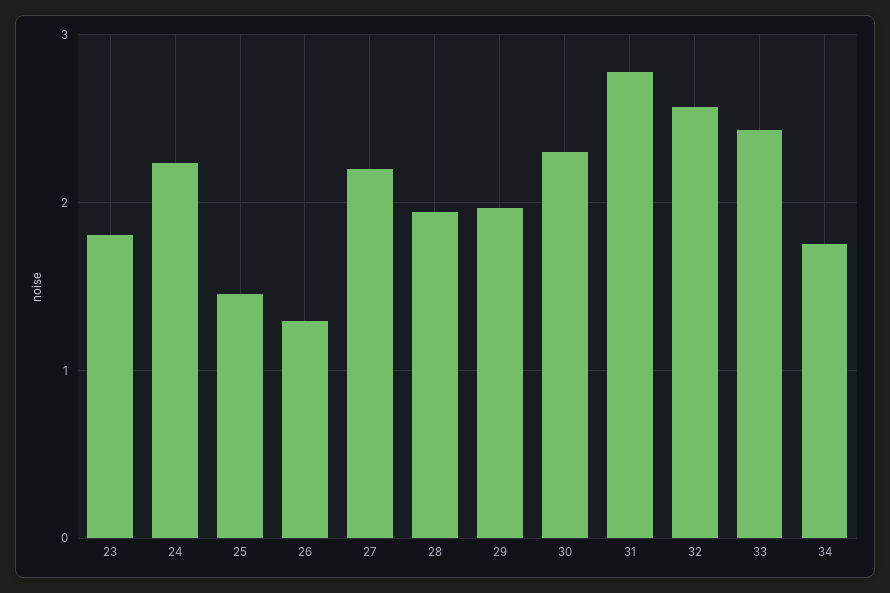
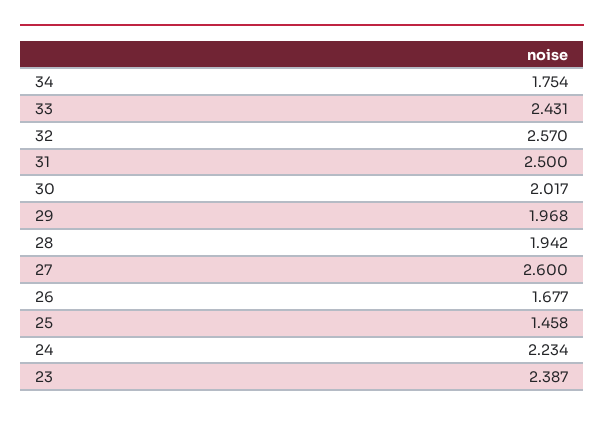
  {
-   "23": 1.8,
+   "23": 2.387,
    "24": 2.234,
    "25": 1.458,
-   "26": 1.3,
+   "26": 1.677,
-   "27": 2.2,
+   "27": 2.6,
    "28": 1.942,
    "29": 1.968,
-   "30": 2.3,
+   "30": 2.017,
-   "31": 2.8,
+   "31": 2.5,
    "32": 2.57,
    "33": 2.431,
    "34": 1.754
  }

